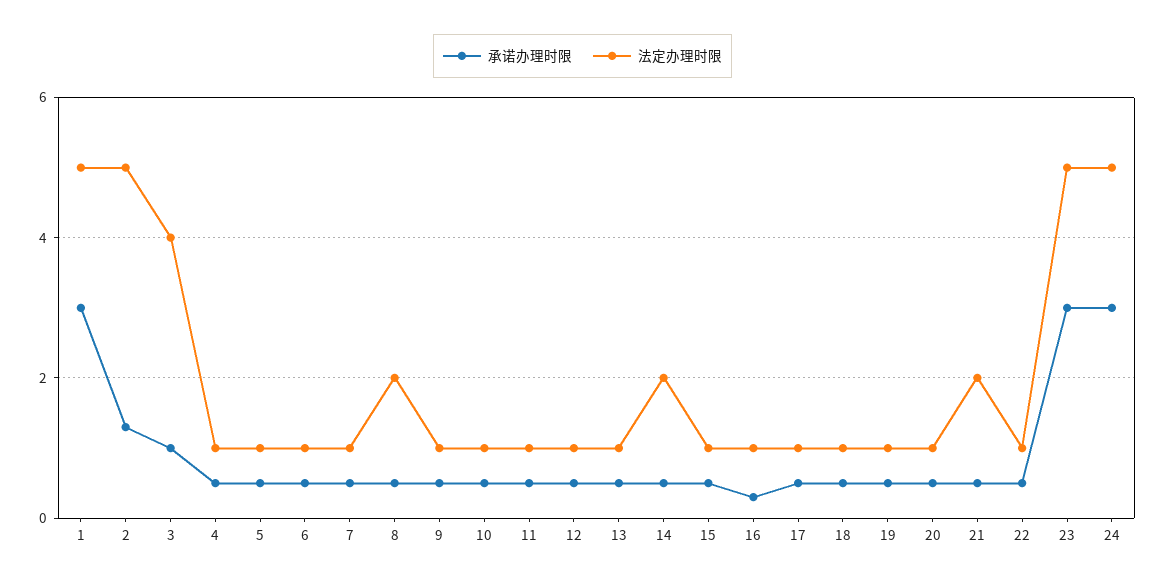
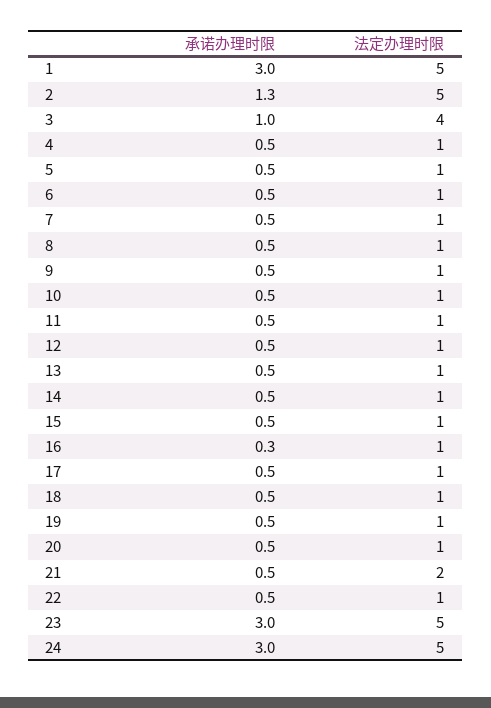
  {
    "承诺办理时限": {
      "1": 3,
      "2": 1.3,
      "3": 1,
      "4": 0.5,
      "5": 0.5,
      "6": 0.5,
      "7": 0.5,
      "8": 0.5,
      "9": 0.5,
      "10": 0.5,
      "11": 0.5,
      "12": 0.5,
      "13": 0.5,
      "14": 0.5,
      "15": 0.5,
      "16": 0.3,
      "17": 0.5,
      "18": 0.5,
      "19": 0.5,
      "20": 0.5,
      "21": 0.5,
      "22": 0.5,
      "23": 3,
      "24": 3
    },
    "法定办理时限": {
      "1": 5,
      "2": 5,
      "3": 4,
      "4": 1,
      "5": 1,
      "6": 1,
      "7": 1,
-     "8": 2,
+     "8": 1,
      "9": 1,
      "10": 1,
      "11": 1,
      "12": 1,
      "13": 1,
-     "14": 2,
+     "14": 1,
      "15": 1,
      "16": 1,
      "17": 1,
      "18": 1,
      "19": 1,
      "20": 1,
      "21": 2,
      "22": 1,
      "23": 5,
      "24": 5
    }
  }

